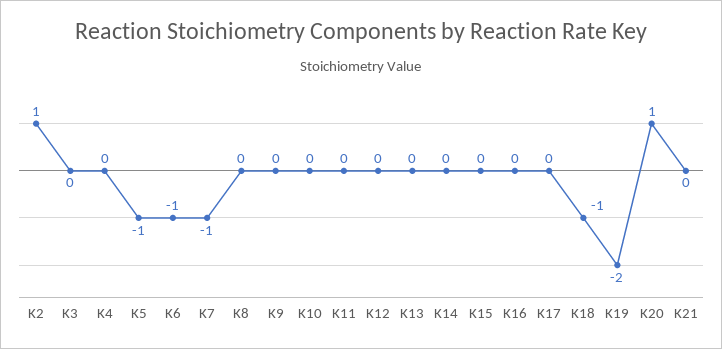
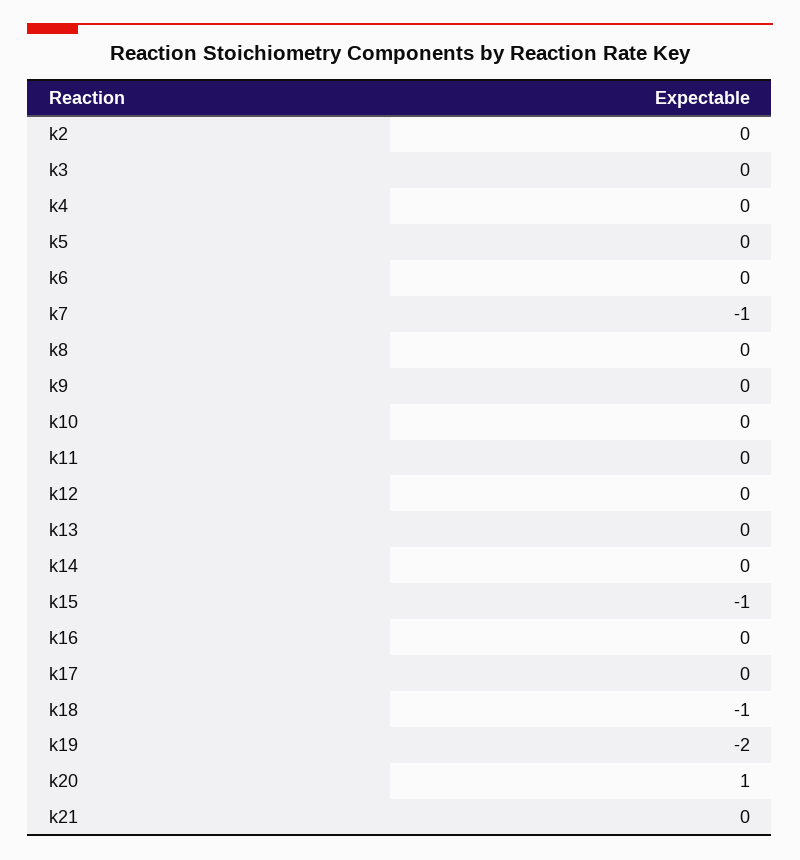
  {
-   "K2": 1,
+   "K2": 0,
    "K3": 0,
    "K4": 0,
-   "K5": -1,
+   "K5": 0,
-   "K6": -1,
+   "K6": 0,
    "K7": -1,
    "K8": 0,
    "K9": 0,
    "K10": 0,
    "K11": 0,
    "K12": 0,
    "K13": 0,
    "K14": 0,
-   "K15": 0,
+   "K15": -1,
    "K16": 0,
    "K17": 0,
    "K18": -1,
    "K19": -2,
    "K20": 1,
    "K21": 0
  }

